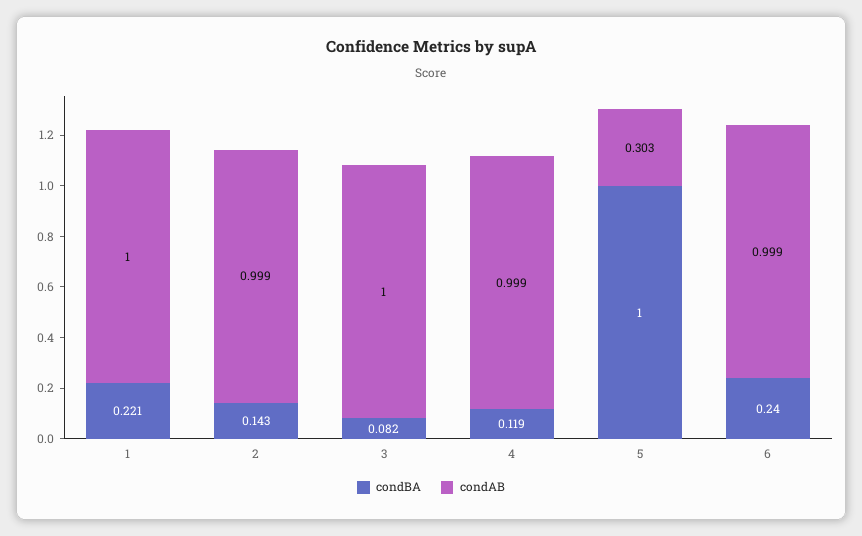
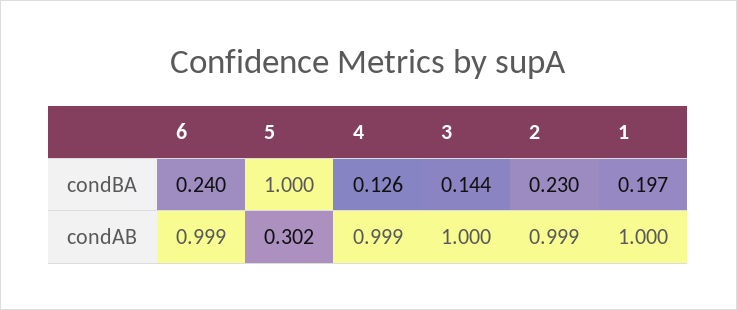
  {
    "condBA": {
-     "1": 0.221,
+     "1": 0.197,
-     "2": 0.143,
+     "2": 0.23,
-     "3": 0.082,
+     "3": 0.144,
-     "4": 0.119,
+     "4": 0.126,
      "5": 1,
      "6": 0.24
    },
    "condAB": {
      "1": 1,
      "2": 0.999,
      "3": 1,
      "4": 0.999,
-     "5": 0.303,
+     "5": 0.302,
      "6": 0.999
    }
  }

